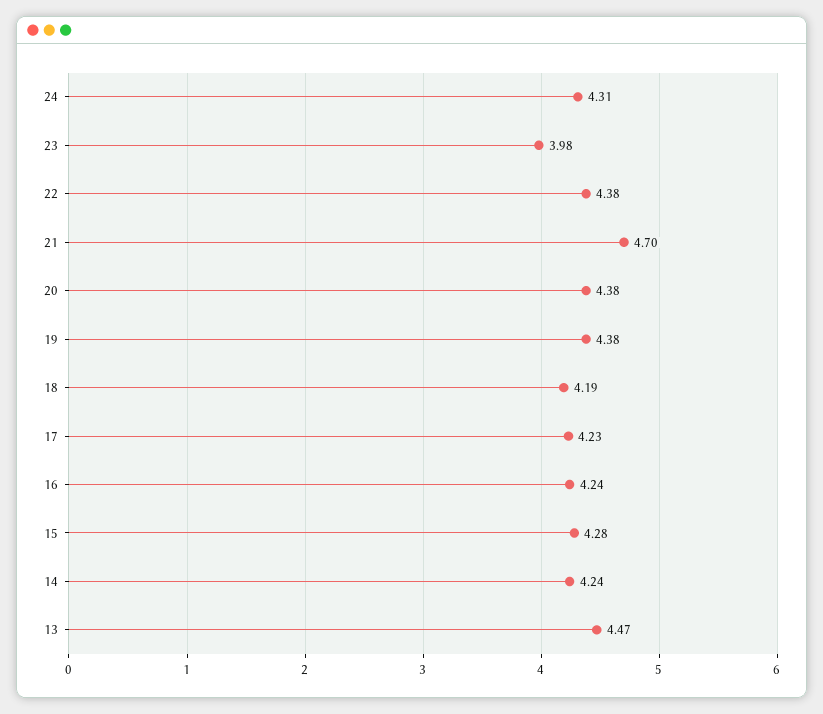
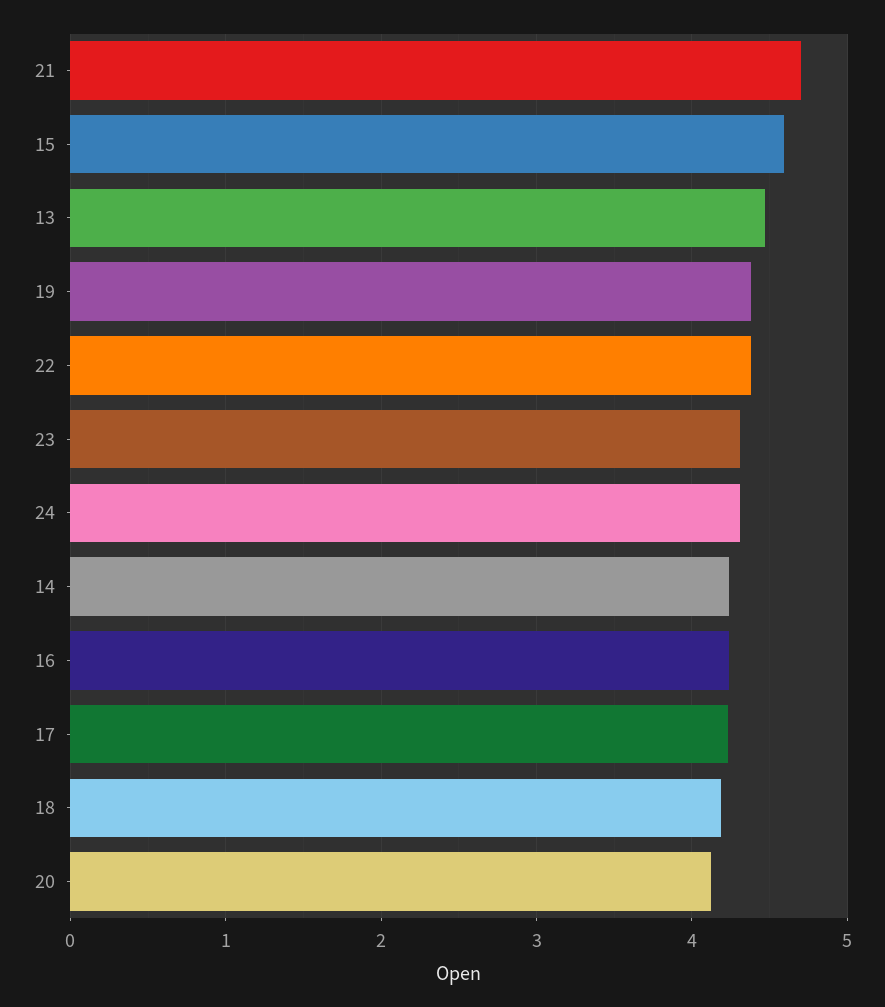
  {
    "24": 4.31,
-   "23": 3.98,
+   "23": 4.3,
    "22": 4.38,
    "21": 4.7,
-   "20": 4.38,
+   "20": 4.1,
    "19": 4.38,
    "18": 4.19,
    "17": 4.23,
    "16": 4.24,
-   "15": 4.28,
+   "15": 4.6,
    "14": 4.24,
    "13": 4.47
  }

